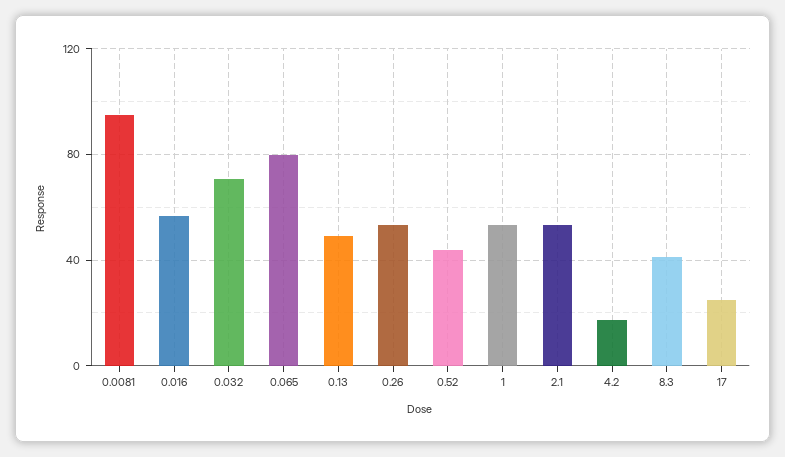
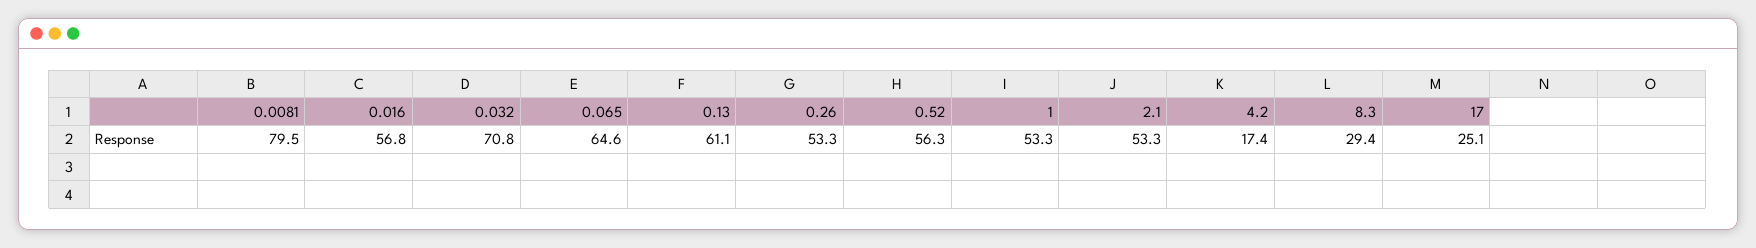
  {
-   "0.0081": 95,
+   "0.0081": 79.5,
    "0.016": 56.8,
    "0.032": 70.8,
-   "0.065": 80,
+   "0.065": 64.6,
-   "0.13": 50,
+   "0.13": 61.1,
    "0.26": 53.3,
-   "0.52": 45,
+   "0.52": 56.3,
    "1": 53.3,
    "2.1": 53.3,
    "4.2": 17.4,
-   "8.3": 40,
+   "8.3": 29.4,
    "17": 25.1
  }

